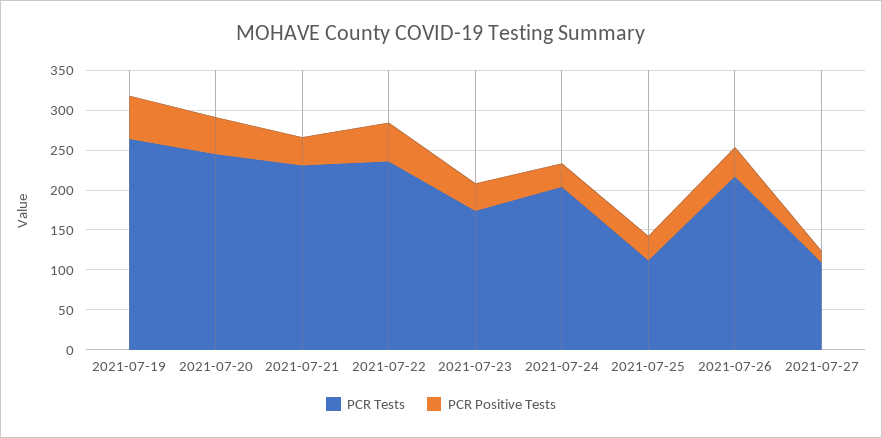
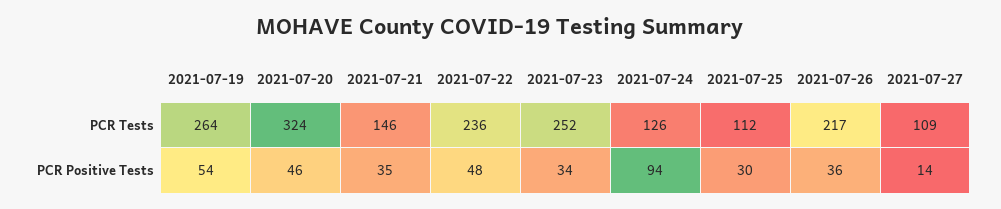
  {
    "PCR Tests": {
      "2021-07-19": 264,
-     "2021-07-20": 250,
+     "2021-07-20": 324,
-     "2021-07-21": 225,
+     "2021-07-21": 146,
      "2021-07-22": 236,
-     "2021-07-23": 175,
+     "2021-07-23": 252,
-     "2021-07-24": 200,
+     "2021-07-24": 126,
      "2021-07-25": 112,
      "2021-07-26": 217,
      "2021-07-27": 109
    },
    "PCR Positive Tests": {
      "2021-07-19": 54,
      "2021-07-20": 46,
      "2021-07-21": 35,
      "2021-07-22": 48,
      "2021-07-23": 34,
-     "2021-07-24": 25,
+     "2021-07-24": 94,
      "2021-07-25": 30,
      "2021-07-26": 36,
      "2021-07-27": 14
    }
  }

